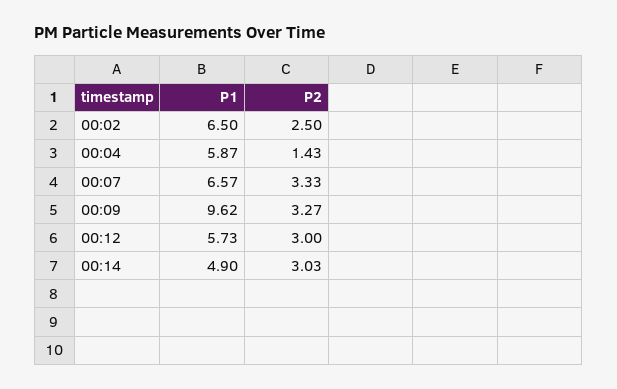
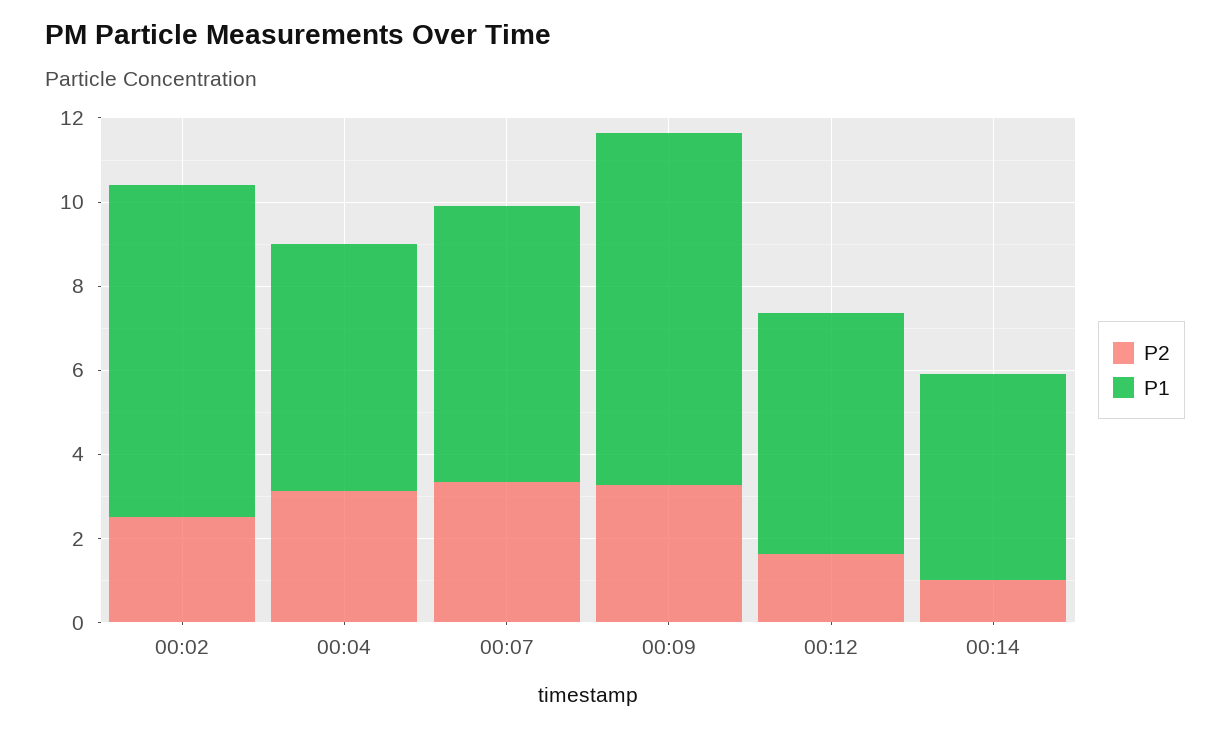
  {
    "P1": {
-     "00:02": 6.5,
+     "00:02": 8,
      "00:04": 5.87,
      "00:07": 6.57,
-     "00:09": 9.62,
+     "00:09": 8.5,
      "00:12": 5.73,
      "00:14": 4.9
    },
    "P2": {
      "00:02": 2.5,
-     "00:04": 1.43,
+     "00:04": 3,
      "00:07": 3.33,
      "00:09": 3.27,
-     "00:12": 3,
+     "00:12": 1.5,
-     "00:14": 3.03
+     "00:14": 1
    }
  }

